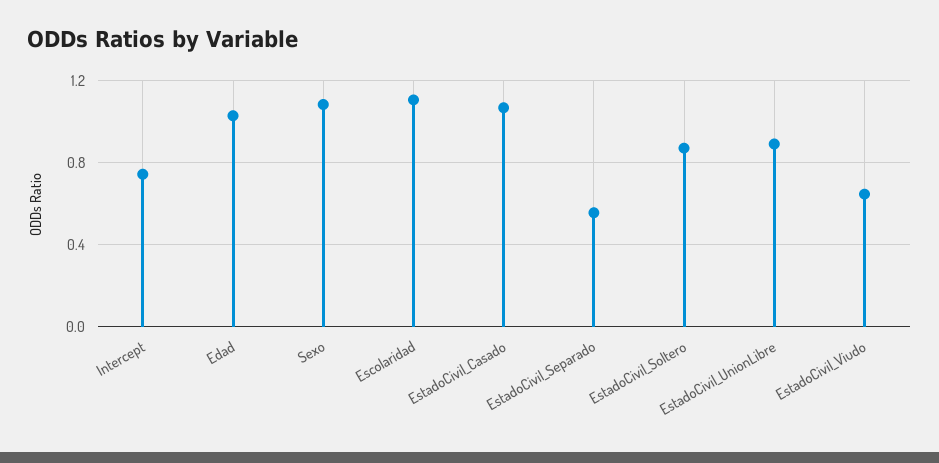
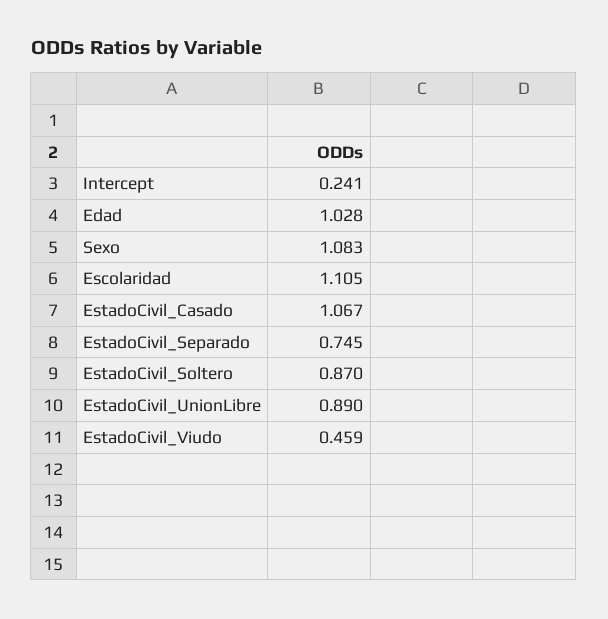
  {
-   "Intercept": 0.75,
+   "Intercept": 0.241,
    "Edad": 1.028,
    "Sexo": 1.083,
    "Escolaridad": 1.105,
    "EstadoCivil_Casado": 1.067,
-   "EstadoCivil_Separado": 0.55,
+   "EstadoCivil_Separado": 0.745,
    "EstadoCivil_Soltero": 0.87,
    "EstadoCivil_UnionLibre": 0.89,
-   "EstadoCivil_Viudo": 0.65
+   "EstadoCivil_Viudo": 0.459
  }

